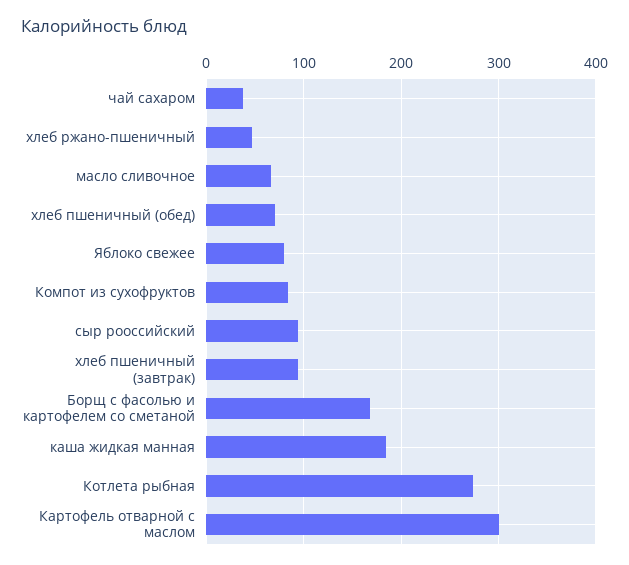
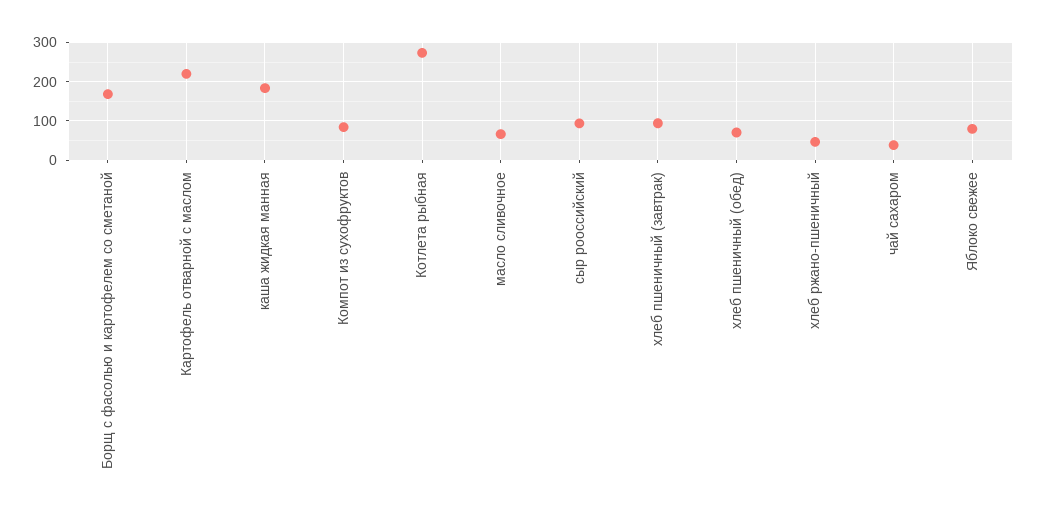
  {
    "чай сахаром": 40,
    "хлеб ржано-пшеничный": 50,
    "масло сливочное": 70,
    "хлеб пшеничный (обед)": 70,
    "Яблоко свежее": 80,
    "Компот из сухофруктов": 80,
    "сыр рооссийский": 90,
    "хлеб пшеничный (завтрак)": 90,
    "Борщ с фасолью и картофелем со сметаной": 170,
    "каша жидкая манная": 180,
    "Котлета рыбная": 270,
-   "Картофель отварной с маслом": 300
+   "Картофель отварной с маслом": 220
  }

